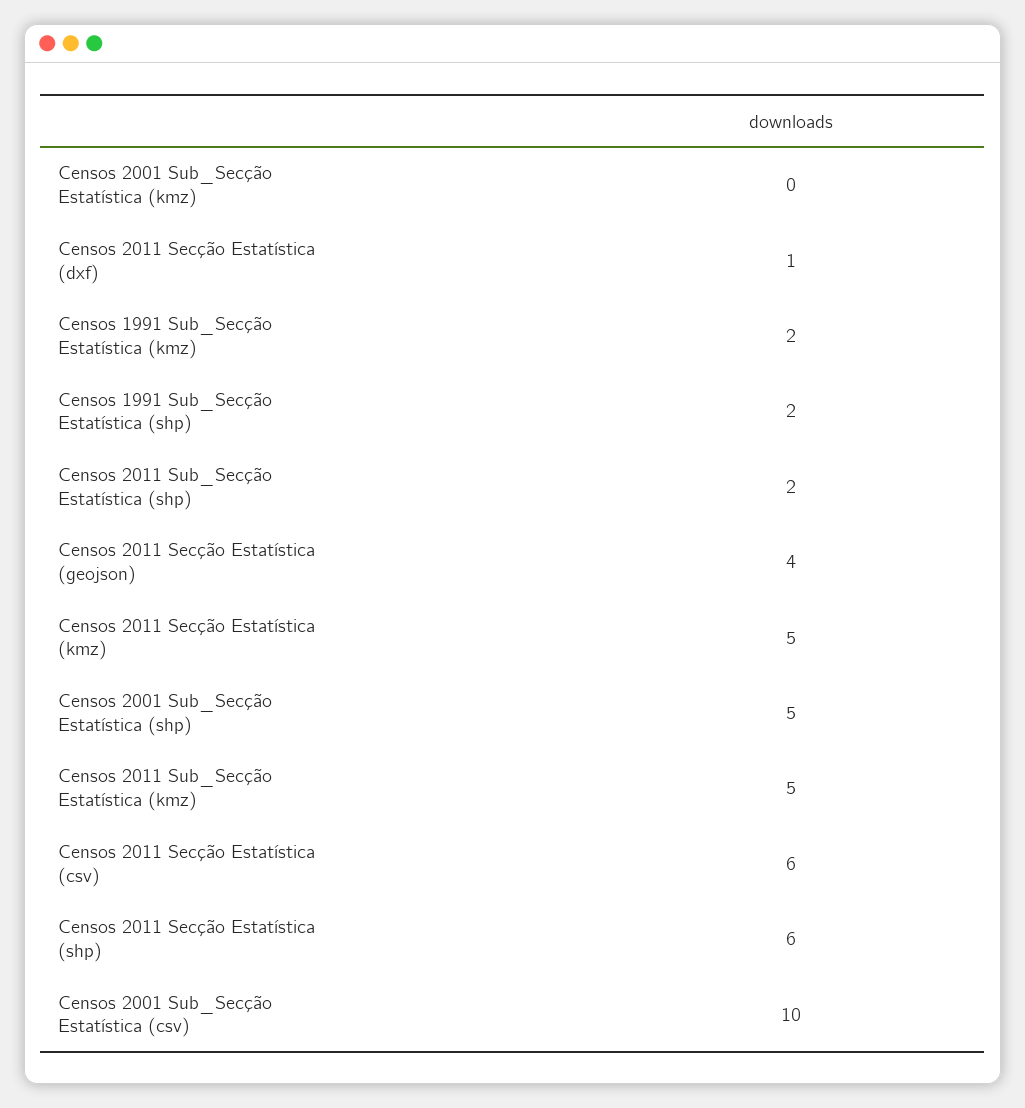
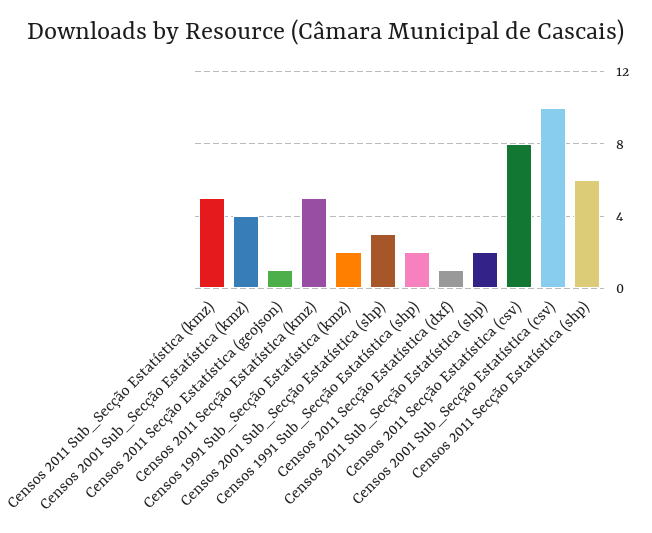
  {
-   "Censos 2001 Sub_Secção Estatística (kmz)": 0,
+   "Censos 2001 Sub_Secção Estatística (kmz)": 4,
    "Censos 2011 Secção Estatística (dxf)": 1,
    "Censos 1991 Sub_Secção Estatística (kmz)": 2,
    "Censos 1991 Sub_Secção Estatística (shp)": 2,
    "Censos 2011 Sub_Secção Estatística (shp)": 2,
-   "Censos 2011 Secção Estatística (geojson)": 4,
+   "Censos 2011 Secção Estatística (geojson)": 1,
    "Censos 2011 Secção Estatística (kmz)": 5,
-   "Censos 2001 Sub_Secção Estatística (shp)": 5,
+   "Censos 2001 Sub_Secção Estatística (shp)": 3,
    "Censos 2011 Sub_Secção Estatística (kmz)": 5,
-   "Censos 2011 Secção Estatística (csv)": 6,
+   "Censos 2011 Secção Estatística (csv)": 8,
    "Censos 2011 Secção Estatística (shp)": 6,
    "Censos 2001 Sub_Secção Estatística (csv)": 10
  }

